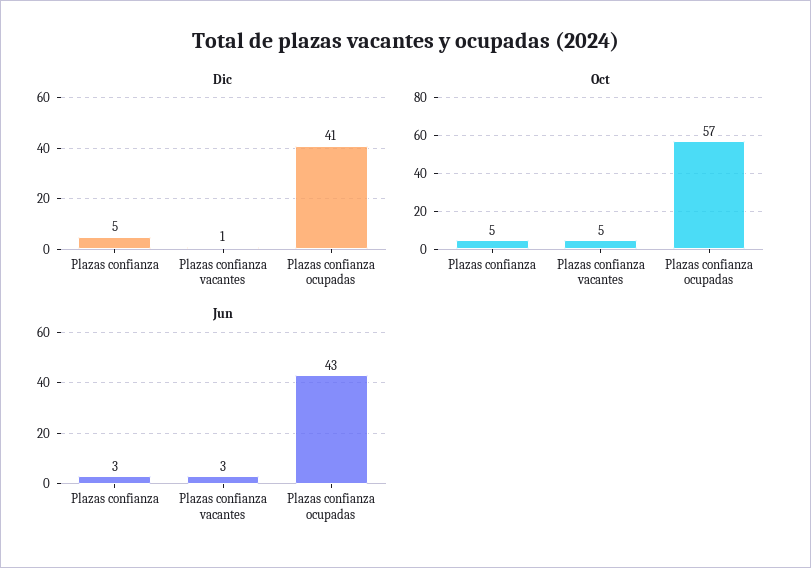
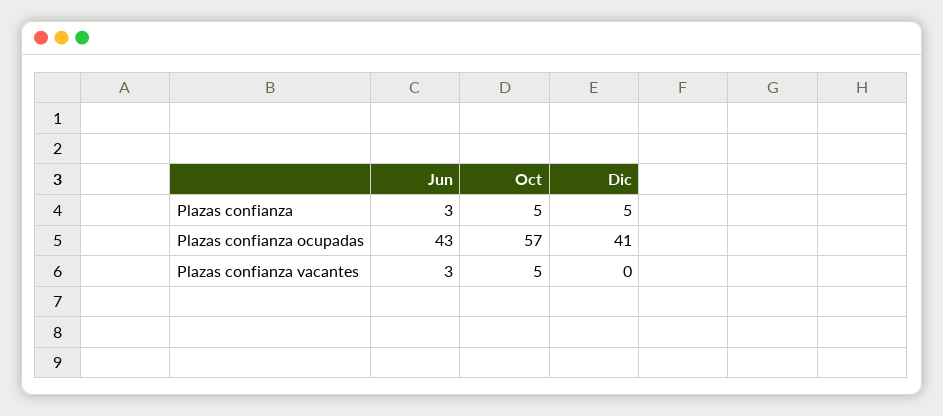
  {
    "Dic": {
      "Plazas confianza": 5,
-     "Plazas confianza vacantes": 1,
+     "Plazas confianza vacantes": 0,
      "Plazas confianza ocupadas": 41
    },
    "Oct": {
      "Plazas confianza": 5,
      "Plazas confianza vacantes": 5,
      "Plazas confianza ocupadas": 57
    },
    "Jun": {
      "Plazas confianza": 3,
      "Plazas confianza vacantes": 3,
      "Plazas confianza ocupadas": 43
    }
  }

